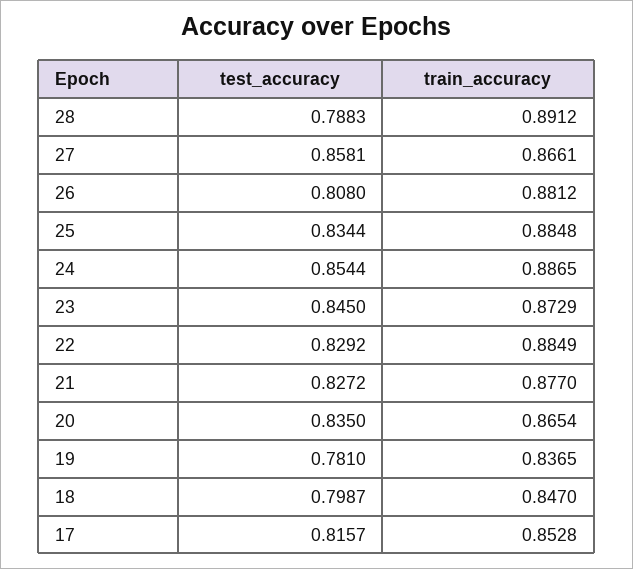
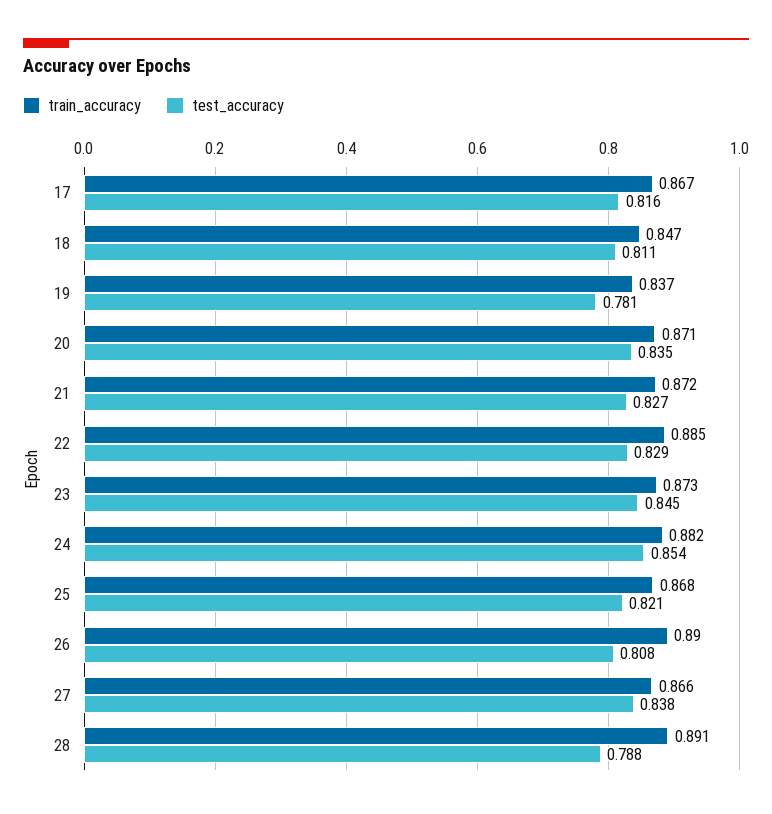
  {
    "test_accuracy": {
      "28": 0.7883,
-     "27": 0.8581,
+     "27": 0.838,
      "26": 0.808,
-     "25": 0.8344,
+     "25": 0.821,
      "24": 0.8544,
      "23": 0.845,
      "22": 0.8292,
      "21": 0.8272,
      "20": 0.835,
      "19": 0.781,
-     "18": 0.7987,
+     "18": 0.811,
      "17": 0.8157
    },
    "train_accuracy": {
      "28": 0.8912,
      "27": 0.8661,
-     "26": 0.8812,
+     "26": 0.89,
-     "25": 0.8848,
+     "25": 0.868,
-     "24": 0.8865,
+     "24": 0.882,
      "23": 0.8729,
      "22": 0.8849,
-     "21": 0.877,
+     "21": 0.872,
-     "20": 0.8654,
+     "20": 0.871,
      "19": 0.8365,
      "18": 0.847,
-     "17": 0.8528
+     "17": 0.867
    }
  }

